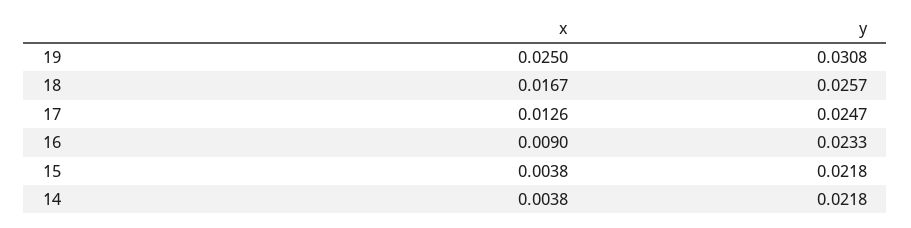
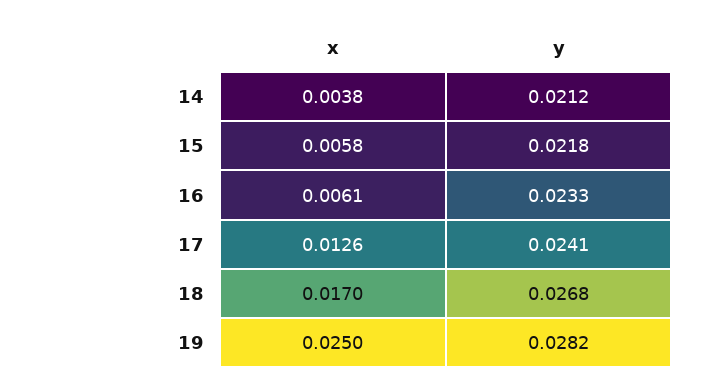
  {
    "x": {
      "19": 0.025,
-     "18": 0.0167,
+     "18": 0.017,
      "17": 0.0126,
-     "16": 0.009,
+     "16": 0.0061,
-     "15": 0.0038,
+     "15": 0.0058,
      "14": 0.0038
    },
    "y": {
-     "19": 0.0308,
+     "19": 0.0282,
-     "18": 0.0257,
+     "18": 0.0268,
-     "17": 0.0247,
+     "17": 0.0241,
      "16": 0.0233,
      "15": 0.0218,
-     "14": 0.0218
+     "14": 0.0212
    }
  }

